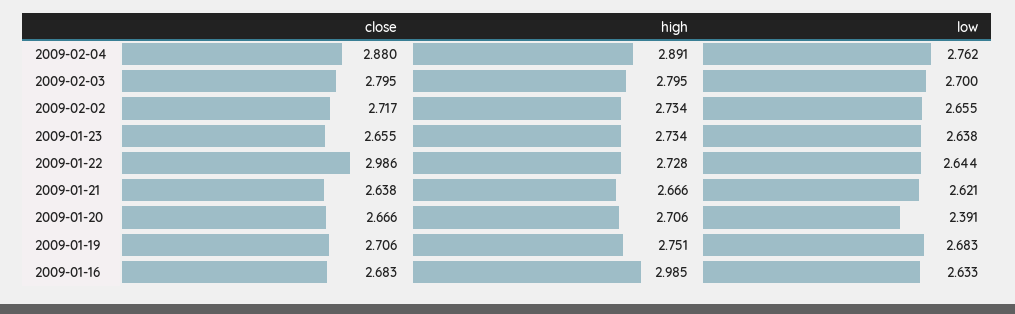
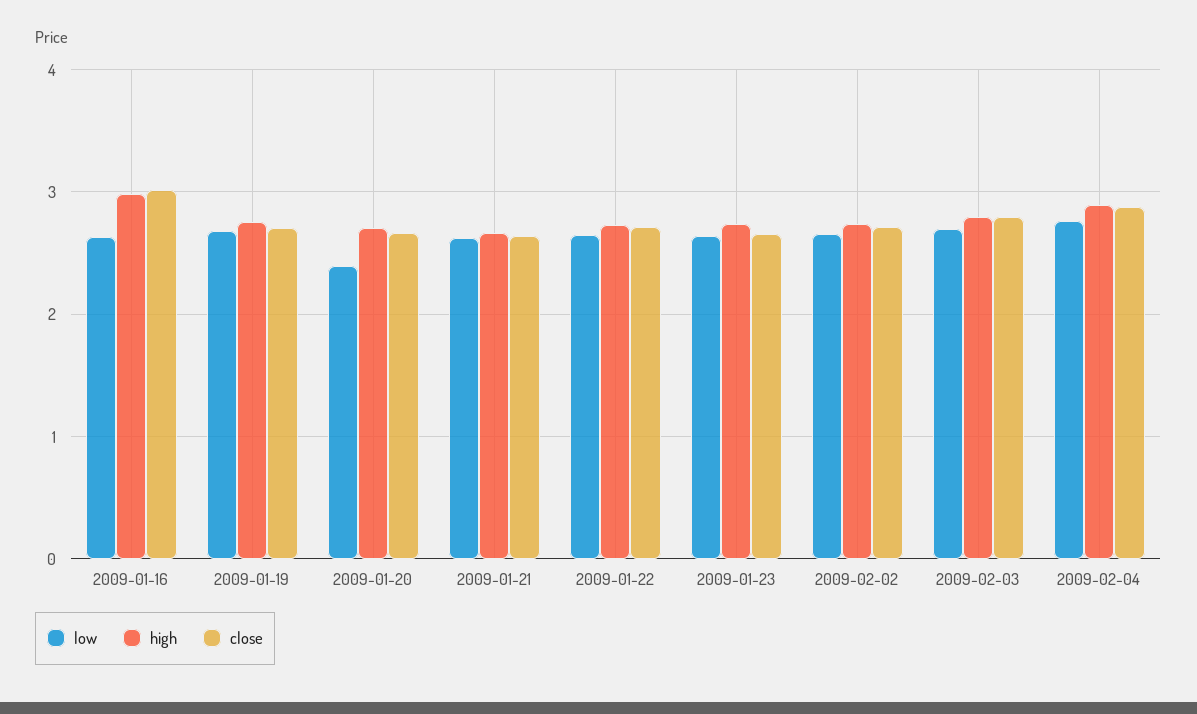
  {
    "close": {
      "2009-02-04": 2.88,
      "2009-02-03": 2.795,
      "2009-02-02": 2.717,
      "2009-01-23": 2.655,
-     "2009-01-22": 2.986,
+     "2009-01-22": 2.7,
      "2009-01-21": 2.638,
      "2009-01-20": 2.666,
      "2009-01-19": 2.706,
-     "2009-01-16": 2.683
+     "2009-01-16": 3
    },
    "high": {
      "2009-02-04": 2.891,
      "2009-02-03": 2.795,
      "2009-02-02": 2.734,
      "2009-01-23": 2.734,
      "2009-01-22": 2.728,
      "2009-01-21": 2.666,
      "2009-01-20": 2.706,
      "2009-01-19": 2.751,
      "2009-01-16": 2.985
    },
    "low": {
      "2009-02-04": 2.762,
      "2009-02-03": 2.7,
      "2009-02-02": 2.655,
      "2009-01-23": 2.638,
      "2009-01-22": 2.644,
      "2009-01-21": 2.621,
      "2009-01-20": 2.391,
      "2009-01-19": 2.683,
      "2009-01-16": 2.633
    }
  }

